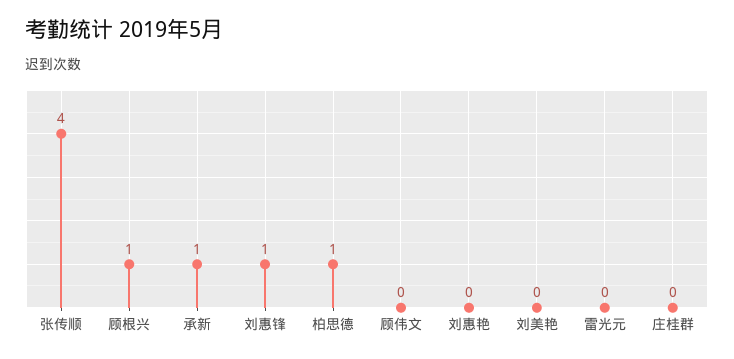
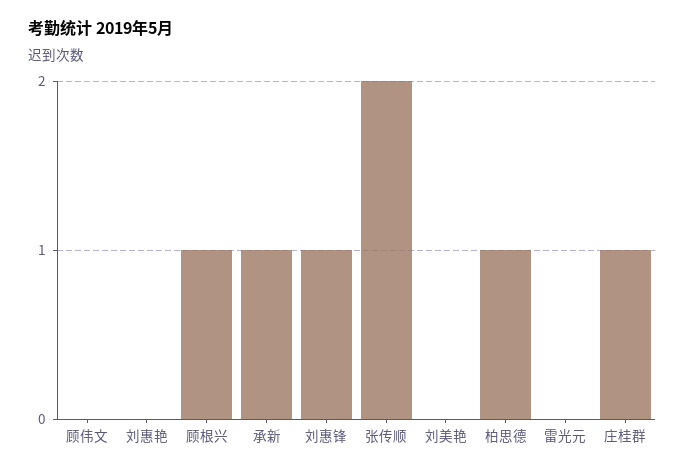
  {
-   "张传顺": 4,
+   "张传顺": 2,
    "顾根兴": 1,
    "承新": 1,
    "刘惠锋": 1,
    "柏思德": 1,
    "顾伟文": 0,
    "刘惠艳": 0,
    "刘美艳": 0,
    "雷光元": 0,
-   "庄桂群": 0
+   "庄桂群": 1
  }

